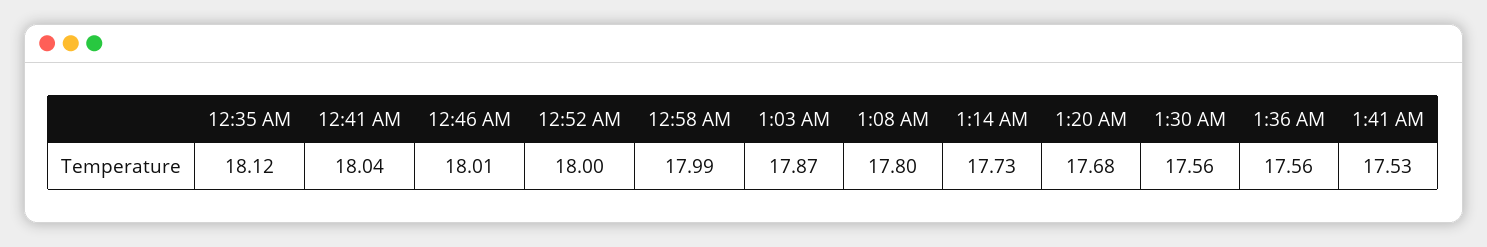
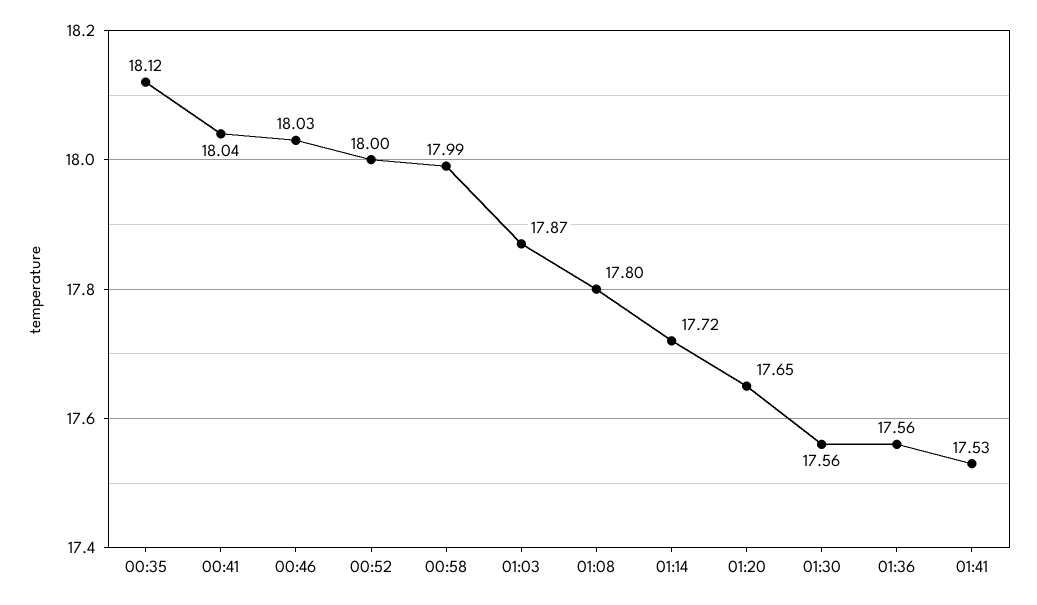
  {
    "12:35 AM": 18.12,
    "12:41 AM": 18.04,
-   "12:46 AM": 18.01,
+   "12:46 AM": 18.03,
    "12:52 AM": 18,
    "12:58 AM": 17.99,
    "1:03 AM": 17.87,
    "1:08 AM": 17.8,
-   "1:14 AM": 17.73,
+   "1:14 AM": 17.72,
-   "1:20 AM": 17.68,
+   "1:20 AM": 17.65,
    "1:30 AM": 17.56,
    "1:36 AM": 17.56,
    "1:41 AM": 17.53
  }

